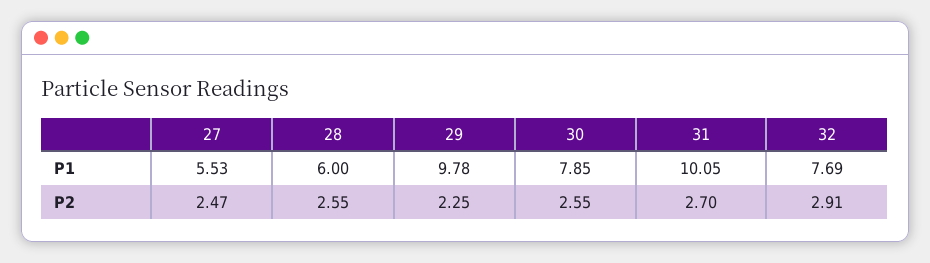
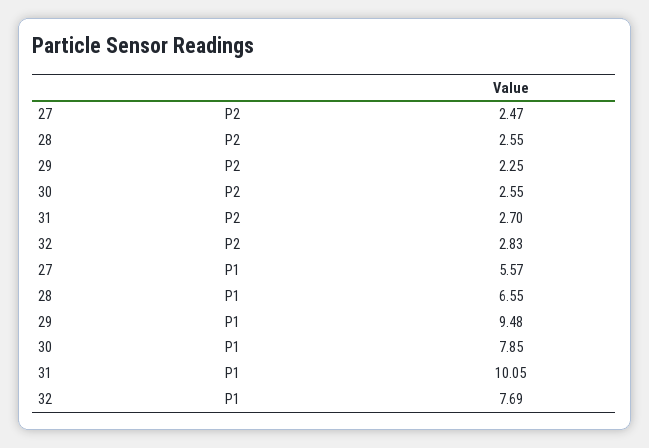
  {
    "27": {
-     "P1": 5.53,
+     "P1": 5.57,
      "P2": 2.47
    },
    "28": {
-     "P1": 6,
+     "P1": 6.55,
      "P2": 2.55
    },
    "29": {
-     "P1": 9.78,
+     "P1": 9.48,
      "P2": 2.25
    },
    "30": {
      "P1": 7.85,
      "P2": 2.55
    },
    "31": {
      "P1": 10.05,
      "P2": 2.7
    },
    "32": {
      "P1": 7.69,
-     "P2": 2.91
+     "P2": 2.83
    }
  }

